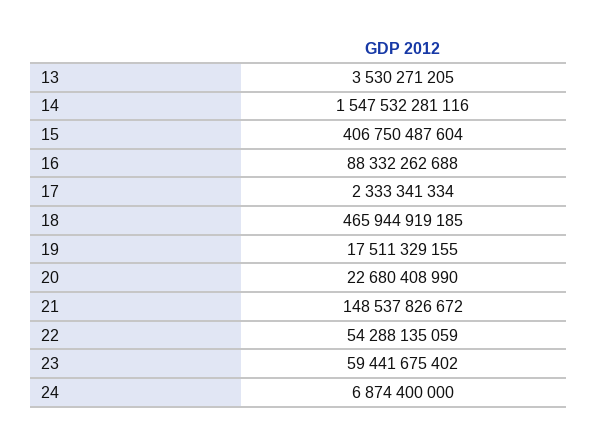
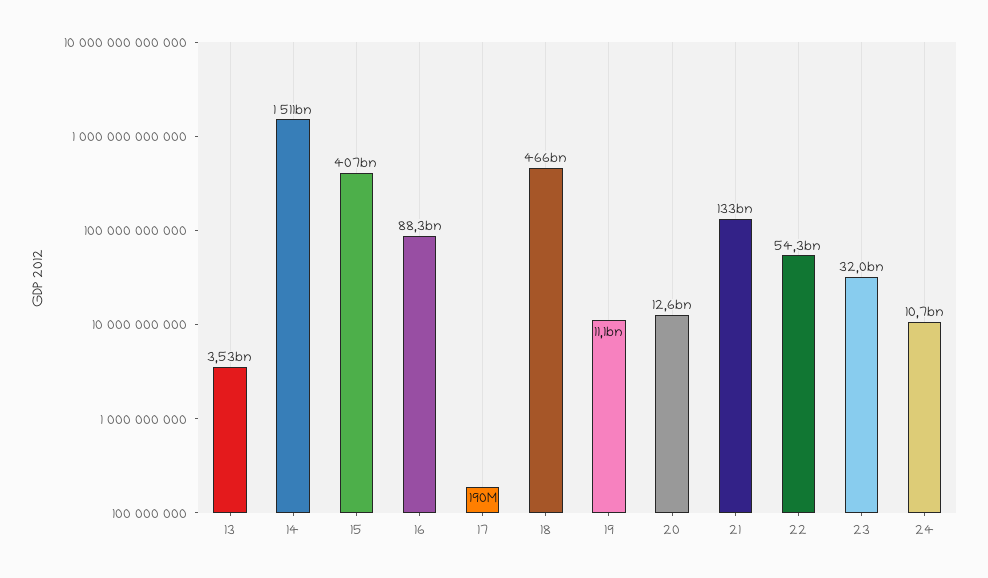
  {
    "13": 3530271205,
-   "14": 1547532281116,
+   "14": 1511000000000,
    "15": 406750487604,
    "16": 88332262688,
-   "17": 2333341334,
+   "17": 190000000,
    "18": 465944919185,
-   "19": 17511329155,
+   "19": 11100000000,
-   "20": 22680408990,
+   "20": 12600000000,
-   "21": 148537826672,
+   "21": 133000000000,
    "22": 54288135059,
-   "23": 59441675402,
+   "23": 32000000000,
-   "24": 6874400000
+   "24": 10700000000
  }

